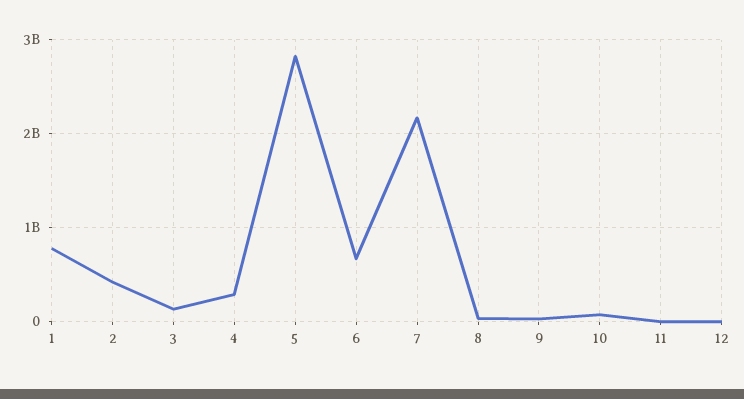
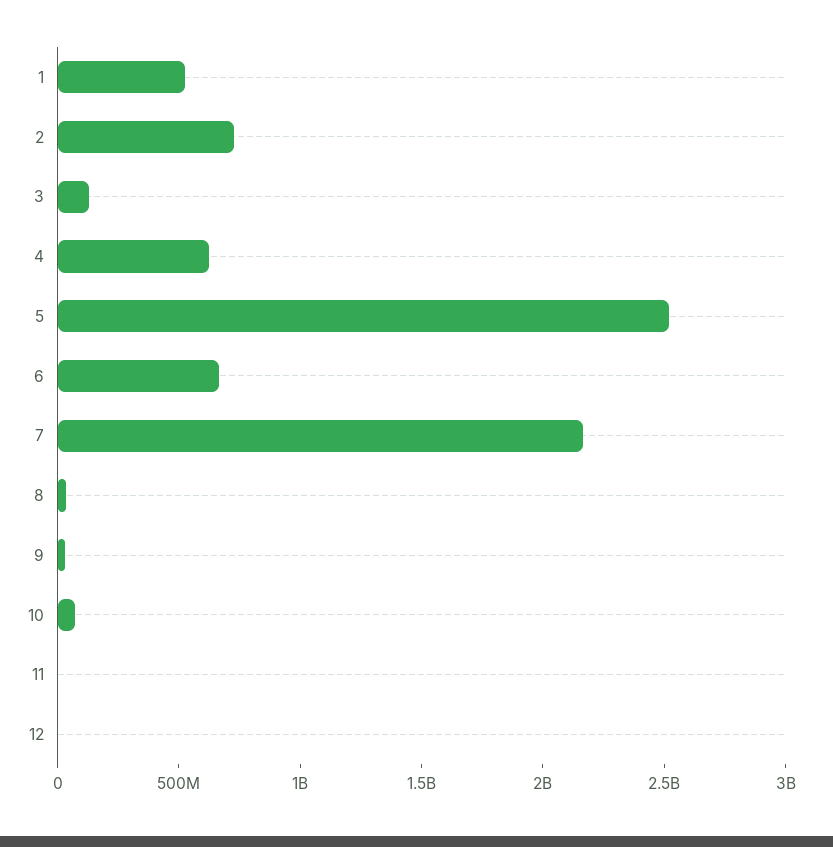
  {
-   "1": 800000000,
+   "1": 500000000,
-   "2": 400000000,
+   "2": 700000000,
    "3": 100000000,
-   "4": 300000000,
+   "4": 600000000,
-   "5": 2800000000,
+   "5": 2500000000,
    "6": 700000000,
    "7": 2200000000,
    "8": 0,
    "9": 0,
    "10": 100000000,
    "11": 0,
    "12": 0
  }

